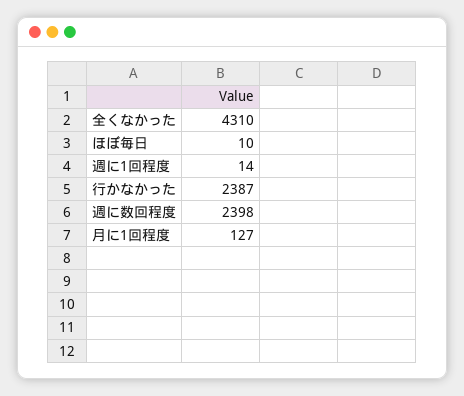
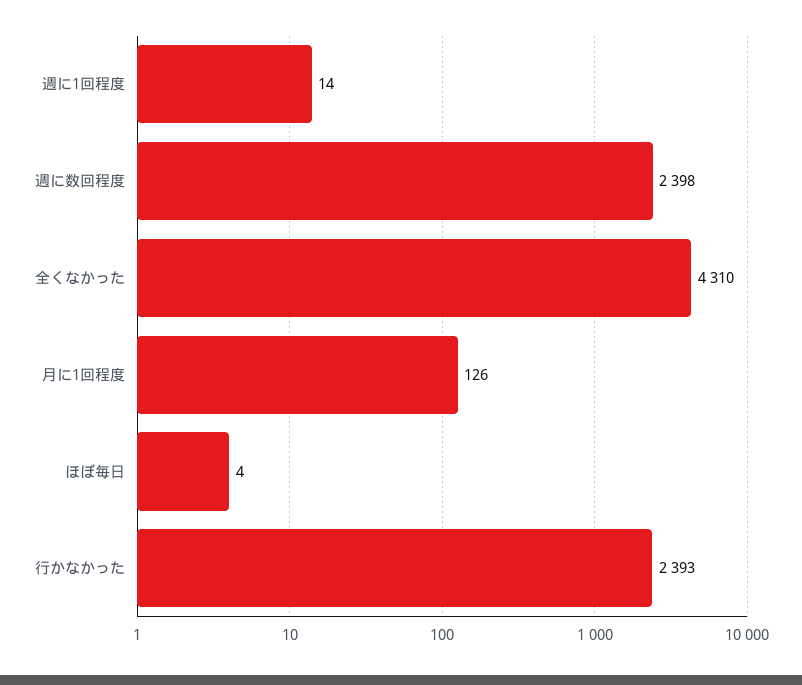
  {
    "全くなかった": 4310,
-   "ほぼ毎日": 10,
+   "ほぼ毎日": 4,
    "週に1回程度": 14,
-   "行かなかった": 2387,
+   "行かなかった": 2393,
    "週に数回程度": 2398,
-   "月に1回程度": 127
+   "月に1回程度": 126
  }

